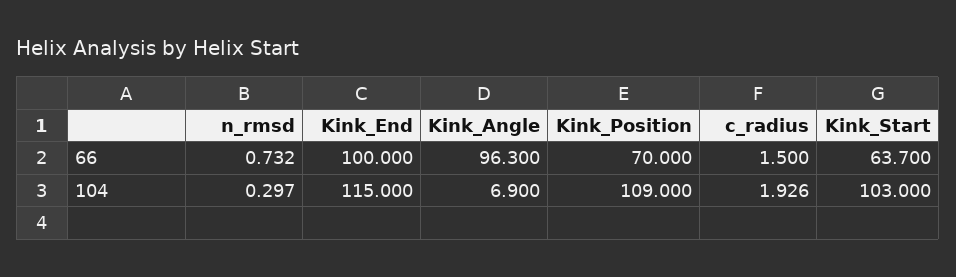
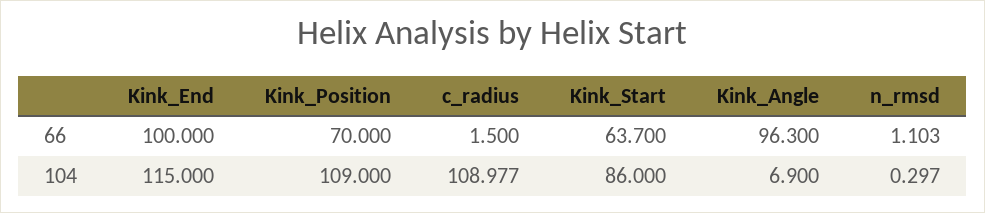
  {
    "n_rmsd": {
-     "66": 0.732,
+     "66": 1.103,
      "104": 0.297
    },
    "Kink_End": {
      "66": 100,
      "104": 115
    },
    "Kink_Angle": {
      "66": 96.3,
      "104": 6.9
    },
    "Kink_Position": {
      "66": 70,
      "104": 109
    },
    "c_radius": {
      "66": 1.5,
-     "104": 1.926
+     "104": 108.977
    },
    "Kink_Start": {
      "66": 63.7,
-     "104": 103
+     "104": 86
    }
  }

